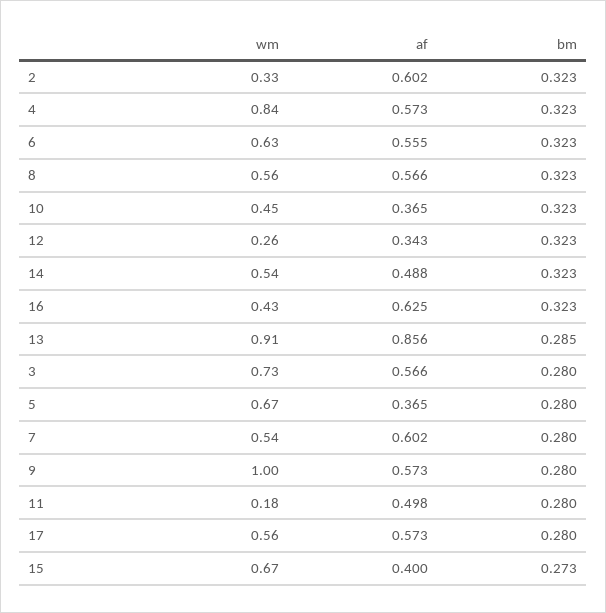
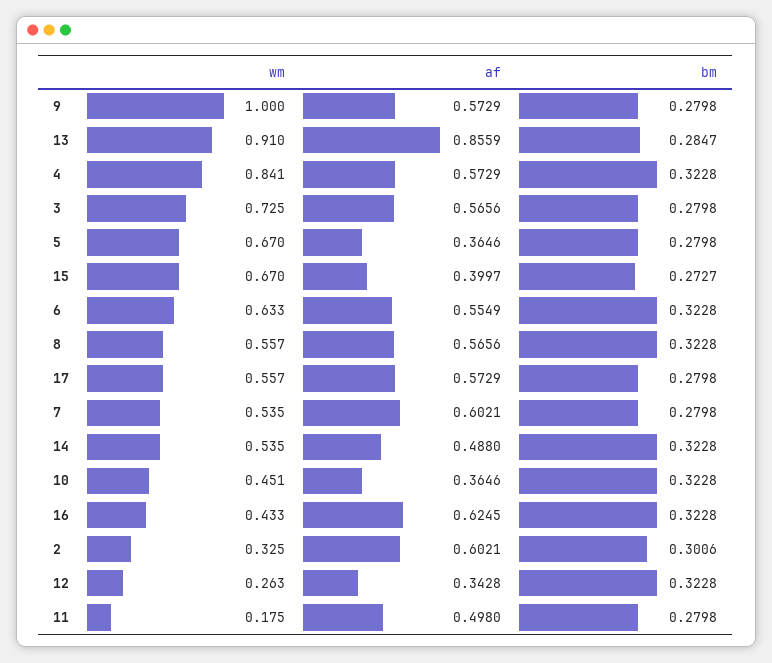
  {
    "wm": {
      "2": 0.325,
      "4": 0.841,
      "6": 0.633,
      "8": 0.557,
      "10": 0.451,
      "12": 0.263,
      "14": 0.535,
      "16": 0.433,
      "13": 0.91,
      "3": 0.725,
      "5": 0.67,
      "7": 0.535,
      "9": 1,
      "11": 0.175,
      "17": 0.557,
      "15": 0.67
    },
    "af": {
      "2": 0.6021,
      "4": 0.5729,
      "6": 0.5549,
      "8": 0.5656,
      "10": 0.3646,
      "12": 0.3428,
      "14": 0.488,
      "16": 0.6245,
      "13": 0.8559,
      "3": 0.5656,
      "5": 0.3646,
      "7": 0.6021,
      "9": 0.5729,
      "11": 0.498,
      "17": 0.5729,
      "15": 0.3997
    },
    "bm": {
-     "2": 0.323,
+     "2": 0.3006,
      "4": 0.3228,
      "6": 0.3228,
      "8": 0.3228,
      "10": 0.3228,
      "12": 0.3228,
      "14": 0.3228,
      "16": 0.3228,
      "13": 0.2847,
      "3": 0.2798,
      "5": 0.2798,
      "7": 0.2798,
      "9": 0.2798,
      "11": 0.2798,
      "17": 0.2798,
      "15": 0.2727
    }
  }

